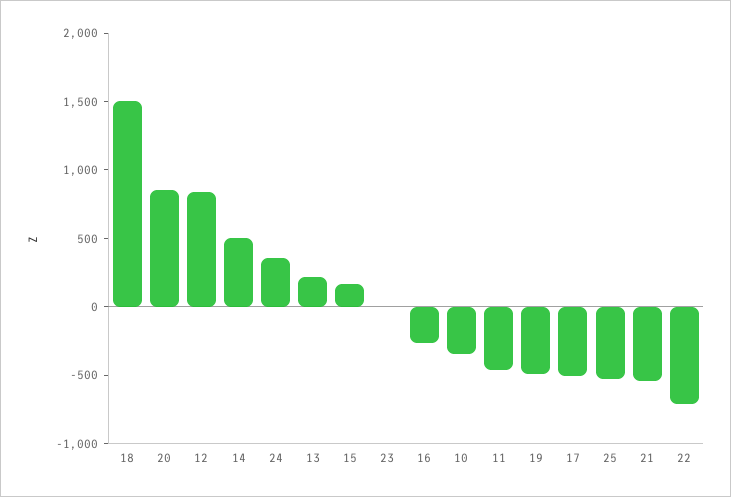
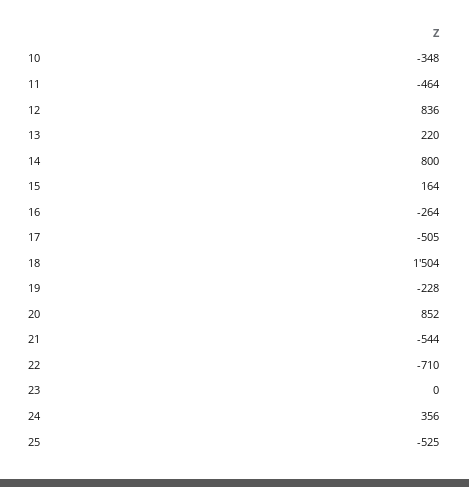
  {
    "18": 1504,
    "20": 852,
    "12": 836,
-   "14": 500,
+   "14": 800,
    "24": 356,
    "13": 220,
    "15": 164,
    "23": 0,
    "16": -264,
    "10": -348,
    "11": -464,
-   "19": -500,
+   "19": -228,
    "17": -505,
    "25": -525,
    "21": -544,
    "22": -710
  }

